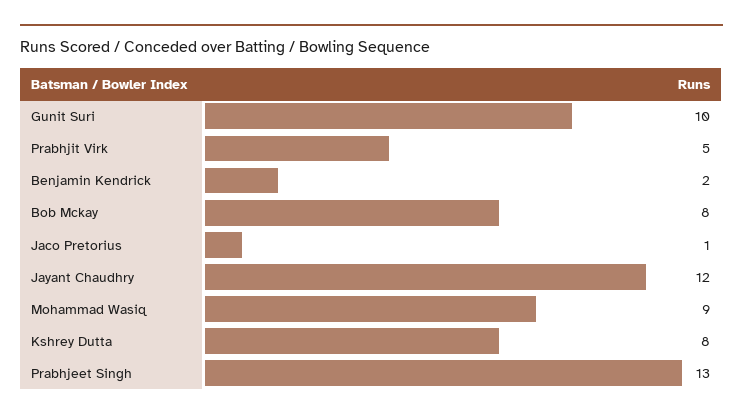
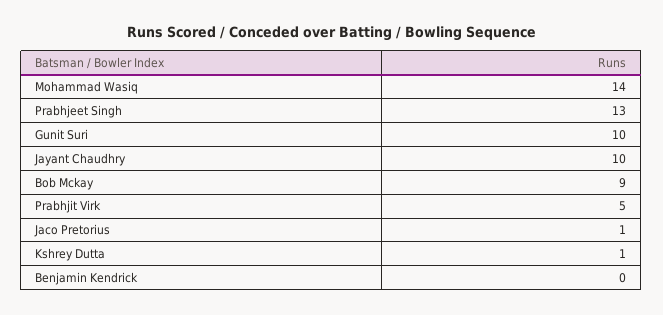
  {
    "Gunit Suri": 10,
    "Prabhjit Virk": 5,
-   "Benjamin Kendrick": 2,
+   "Benjamin Kendrick": 0,
-   "Bob Mckay": 8,
+   "Bob Mckay": 9,
    "Jaco Pretorius": 1,
-   "Jayant Chaudhry": 12,
+   "Jayant Chaudhry": 10,
-   "Mohammad Wasiq": 9,
+   "Mohammad Wasiq": 14,
-   "Kshrey Dutta": 8,
+   "Kshrey Dutta": 1,
    "Prabhjeet Singh": 13
  }

